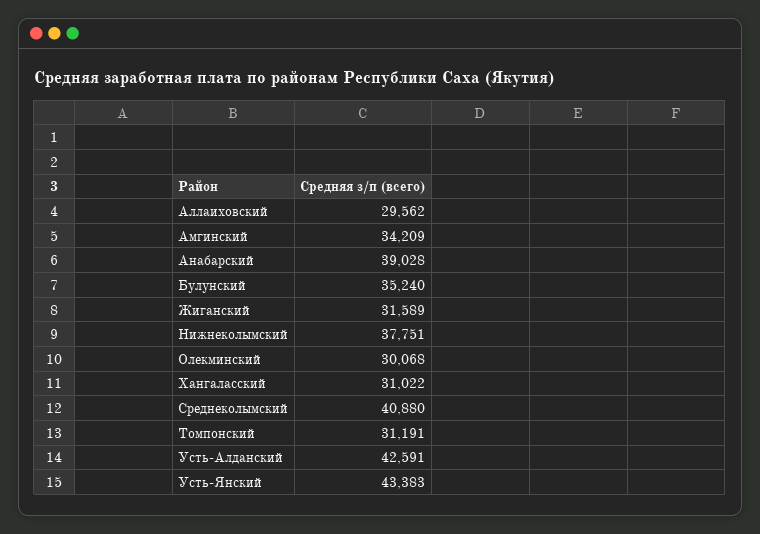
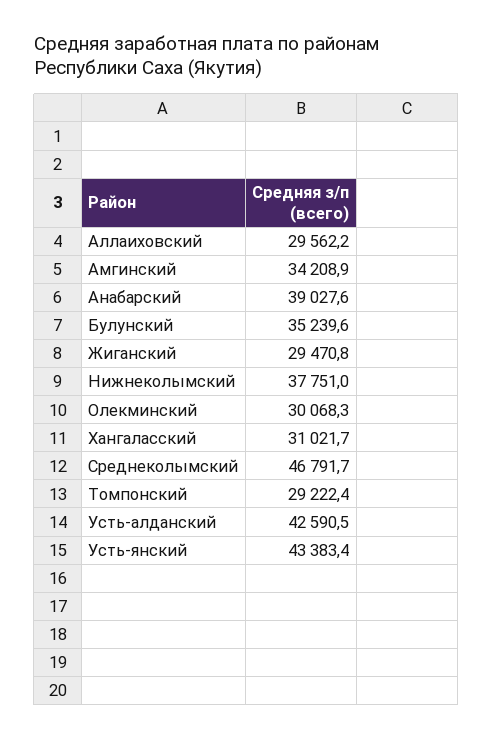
  {
    "Аллаиховский": 29562.2,
    "Амгинский": 34208.9,
    "Анабарский": 39027.6,
    "Булунский": 35239.6,
-   "Жиганский": 31589,
+   "Жиганский": 29470.8,
    "Нижнеколымский": 37751,
    "Олекминский": 30068.3,
    "Хангаласский": 31021.7,
-   "Среднеколымский": 40880,
+   "Среднеколымский": 46791.7,
-   "Томпонский": 31191,
+   "Томпонский": 29222.4,
    "Усть-Алданский": 42590.5,
    "Усть-Янский": 43383.4
  }

